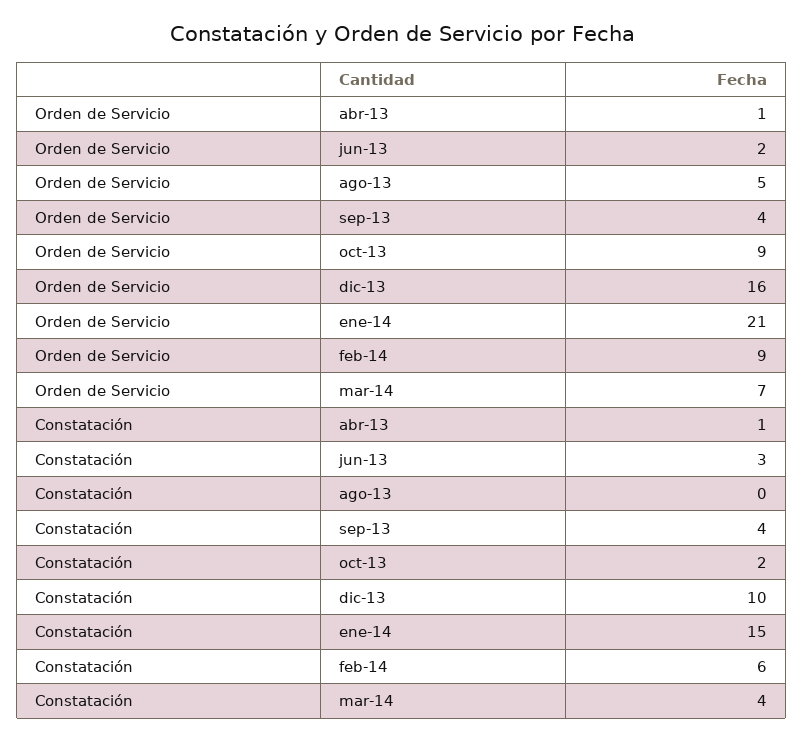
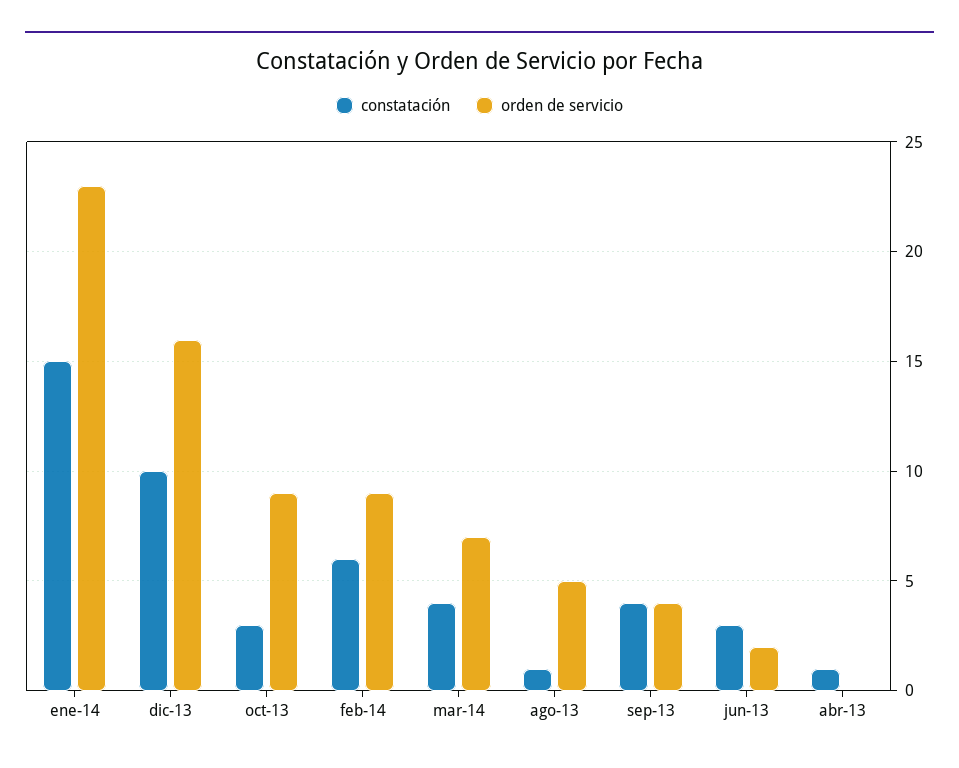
  {
    "Orden de Servicio": {
-     "abr-13": 1,
+     "abr-13": 0,
      "jun-13": 2,
      "ago-13": 5,
      "sep-13": 4,
      "oct-13": 9,
      "dic-13": 16,
-     "ene-14": 21,
+     "ene-14": 23,
      "feb-14": 9,
      "mar-14": 7
    },
    "Constatación": {
      "abr-13": 1,
      "jun-13": 3,
-     "ago-13": 0,
+     "ago-13": 1,
      "sep-13": 4,
-     "oct-13": 2,
+     "oct-13": 3,
      "dic-13": 10,
      "ene-14": 15,
      "feb-14": 6,
      "mar-14": 4
    }
  }

